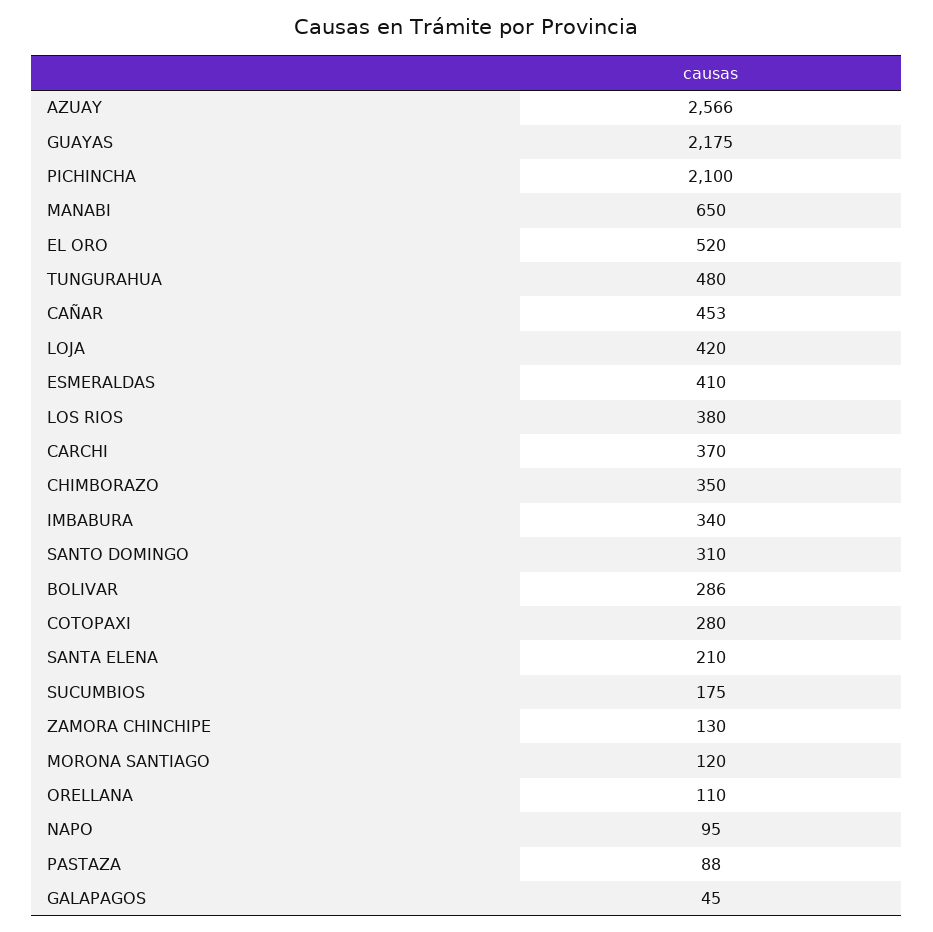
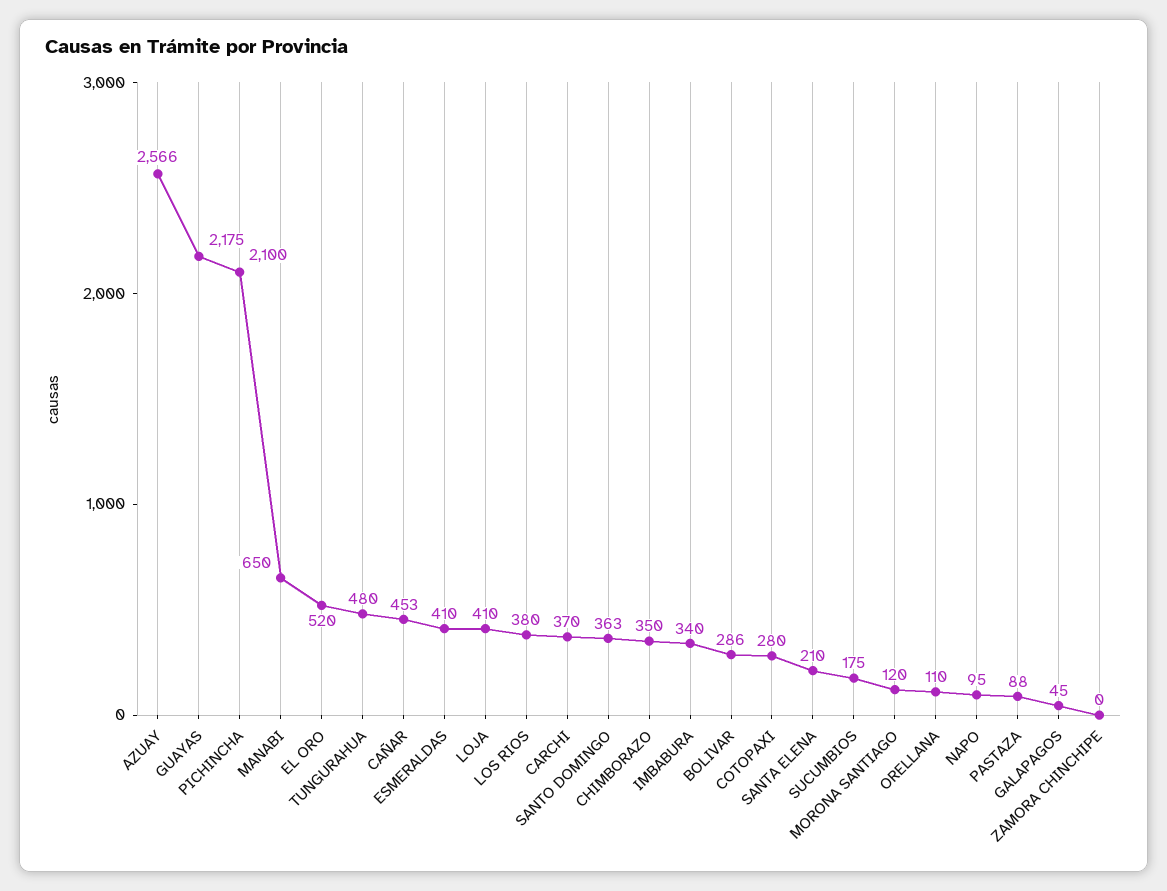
  {
    "AZUAY": 2566,
    "GUAYAS": 2175,
    "PICHINCHA": 2100,
    "MANABI": 650,
    "EL ORO": 520,
    "TUNGURAHUA": 480,
    "CAÑAR": 453,
-   "LOJA": 420,
+   "LOJA": 410,
    "ESMERALDAS": 410,
    "LOS RIOS": 380,
    "CARCHI": 370,
    "CHIMBORAZO": 350,
    "IMBABURA": 340,
-   "SANTO DOMINGO": 310,
+   "SANTO DOMINGO": 363,
    "BOLIVAR": 286,
    "COTOPAXI": 280,
    "SANTA ELENA": 210,
    "SUCUMBIOS": 175,
-   "ZAMORA CHINCHIPE": 130,
+   "ZAMORA CHINCHIPE": 0,
    "MORONA SANTIAGO": 120,
    "ORELLANA": 110,
    "NAPO": 95,
    "PASTAZA": 88,
    "GALAPAGOS": 45
  }

